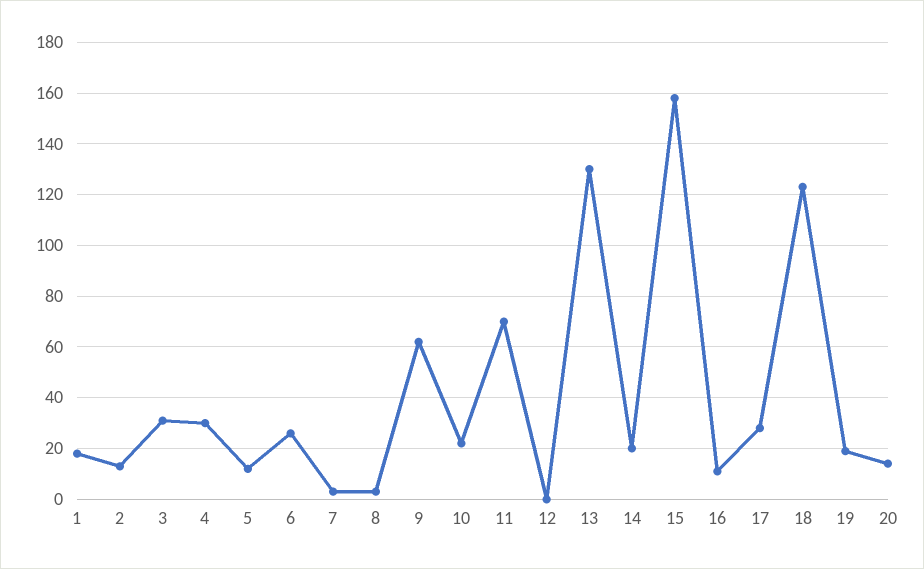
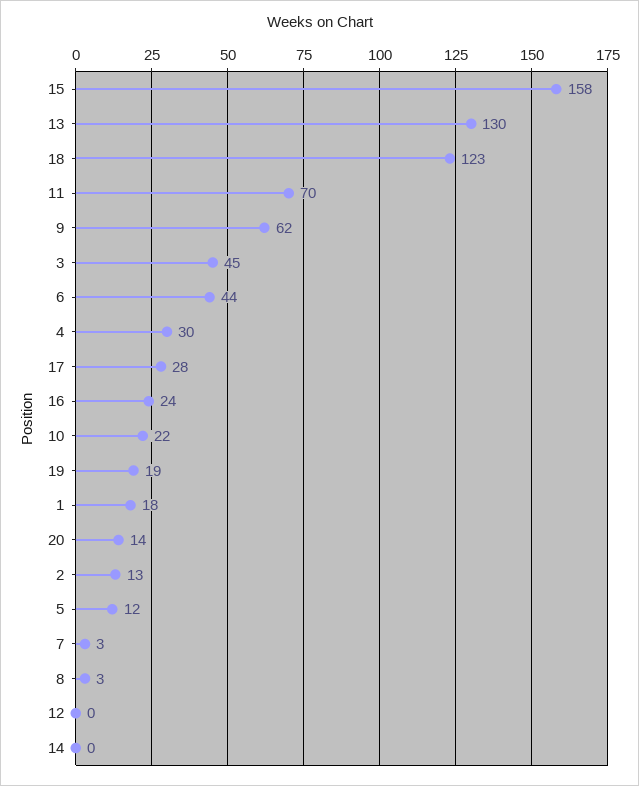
  {
    "1": 18,
    "2": 13,
-   "3": 30,
+   "3": 45,
    "4": 30,
    "5": 12,
-   "6": 25,
+   "6": 44,
    "7": 3,
    "8": 3,
    "9": 62,
    "10": 22,
    "11": 70,
    "12": 0,
    "13": 130,
-   "14": 20,
+   "14": 0,
    "15": 158,
-   "16": 10,
+   "16": 24,
    "17": 28,
    "18": 123,
    "19": 19,
    "20": 14
  }

